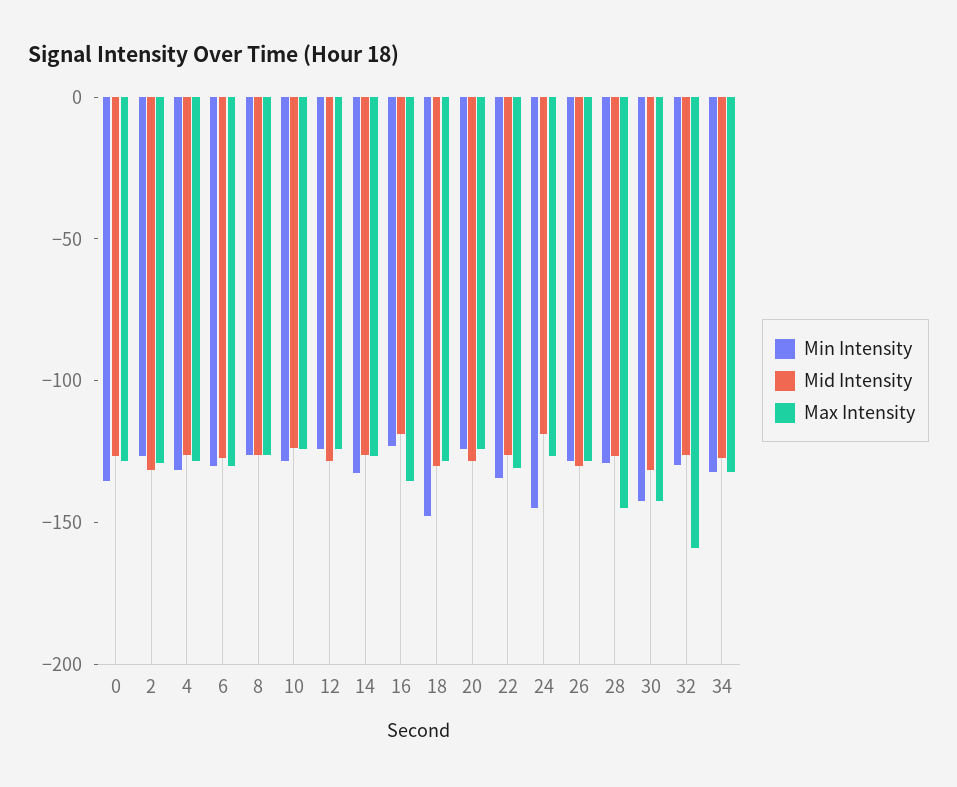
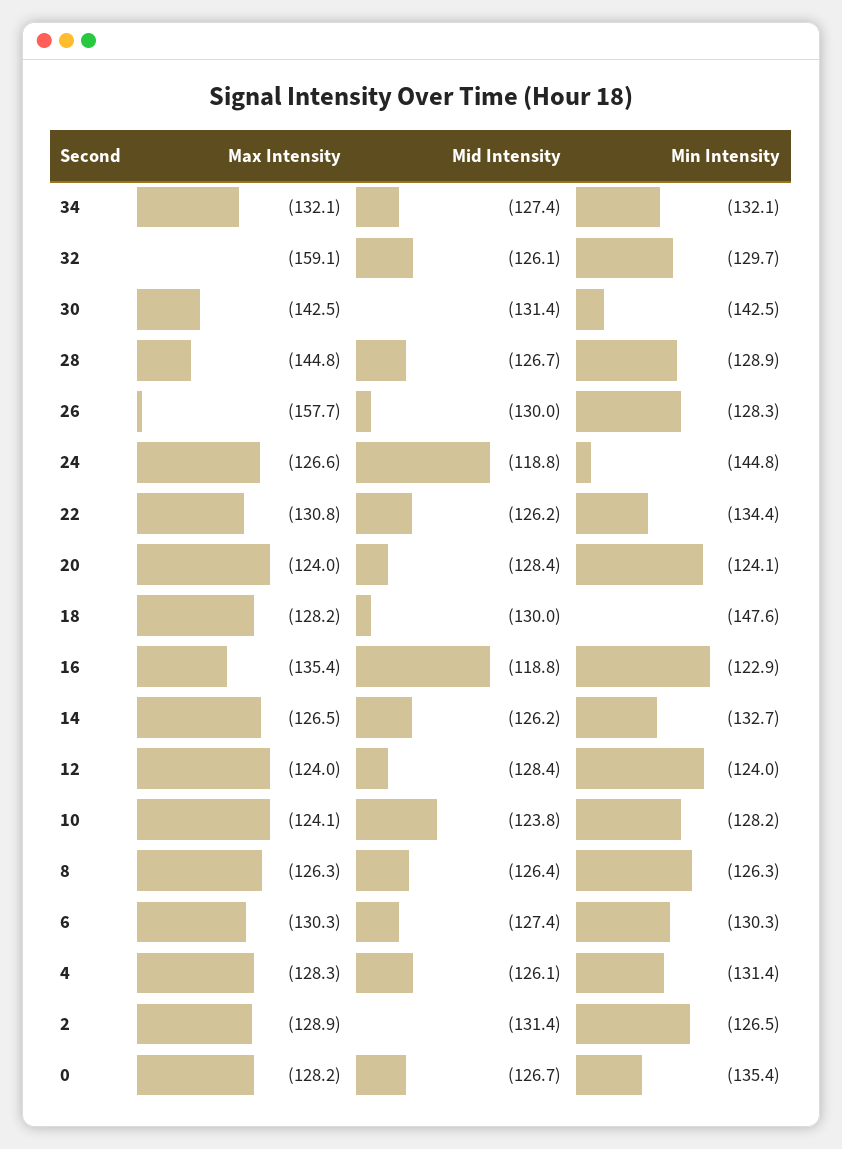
  {
    "Min Intensity": {
      "0": -135.4,
      "2": -126.5,
      "4": -131.4,
      "6": -130.3,
      "8": -126.3,
      "10": -128.2,
      "12": -124,
      "14": -132.7,
      "16": -122.9,
      "18": -147.6,
      "20": -124.1,
      "22": -134.4,
      "24": -144.8,
      "26": -128.3,
      "28": -128.9,
      "30": -142.5,
      "32": -129.7,
      "34": -132.1
    },
    "Mid Intensity": {
      "0": -126.7,
      "2": -131.4,
      "4": -126.1,
      "6": -127.4,
      "8": -126.4,
      "10": -123.8,
      "12": -128.4,
      "14": -126.2,
      "16": -118.8,
      "18": -130,
      "20": -128.4,
      "22": -126.2,
      "24": -118.8,
      "26": -130,
      "28": -126.7,
      "30": -131.4,
      "32": -126.1,
      "34": -127.4
    },
    "Max Intensity": {
      "0": -128.2,
      "2": -128.9,
      "4": -128.3,
      "6": -130.3,
      "8": -126.3,
      "10": -124.1,
      "12": -124,
      "14": -126.5,
      "16": -135.4,
      "18": -128.2,
      "20": -124,
      "22": -130.8,
      "24": -126.6,
-     "26": -130,
+     "26": -157.7,
      "28": -144.8,
      "30": -142.5,
      "32": -159.1,
      "34": -132.1
    }
  }

